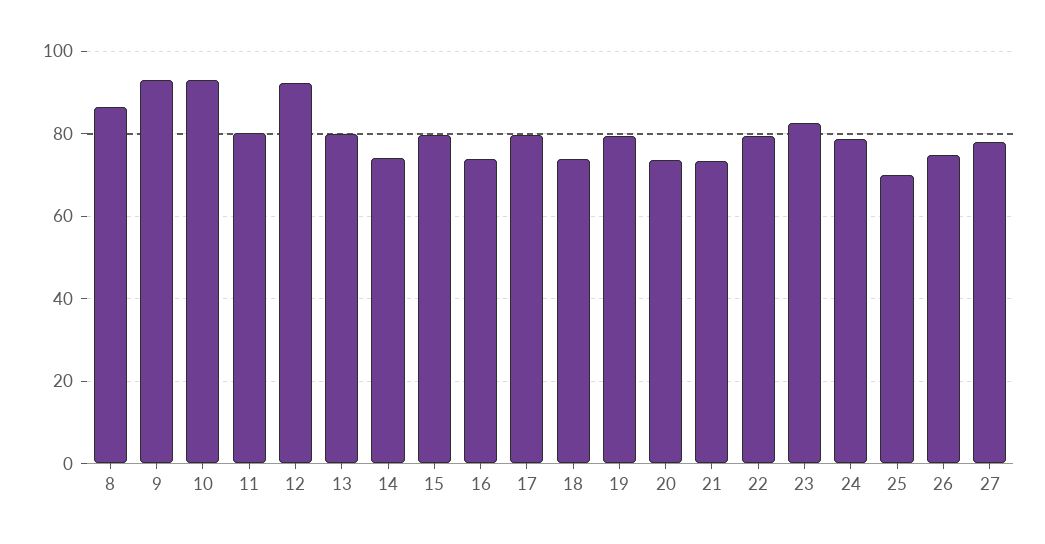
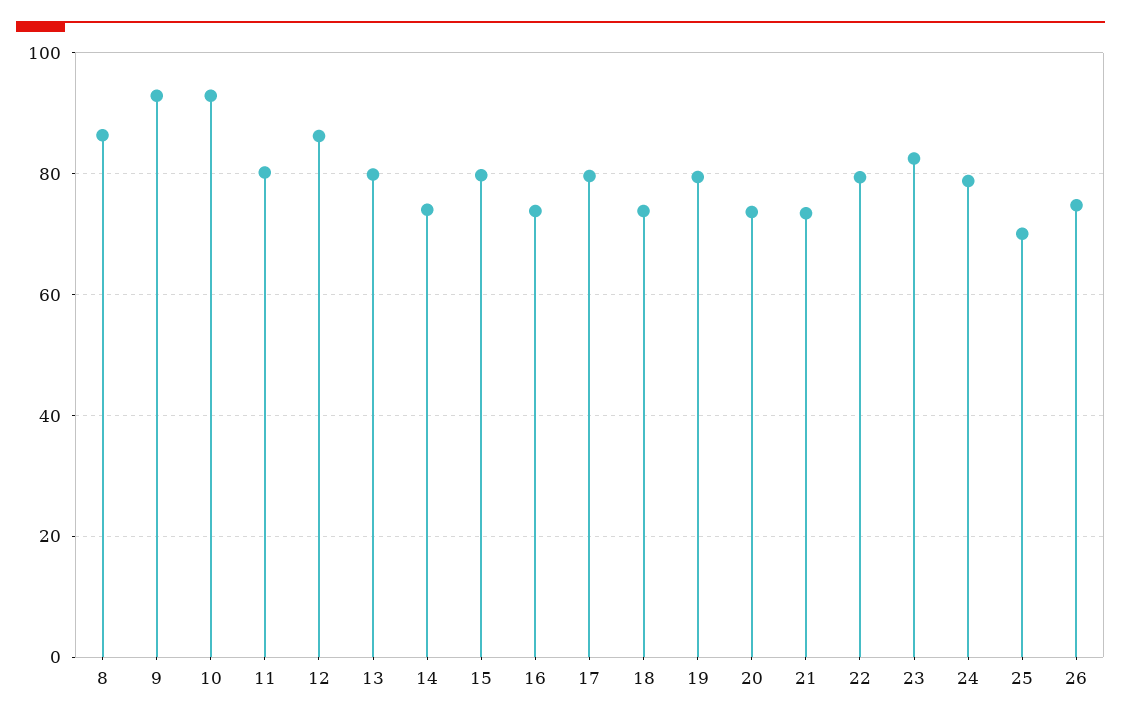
  {
    "8": 86,
    "9": 92,
    "10": 92,
    "11": 80,
-   "12": 92,
+   "12": 86,
    "13": 80,
    "14": 74,
    "15": 80,
    "16": 74,
    "17": 80,
    "18": 74,
    "19": 80,
    "20": 74,
    "21": 74,
    "22": 80,
    "23": 82,
    "24": 78,
    "25": 70,
-   "26": 74,
+   "26": 74
-   "27": 78
  }

